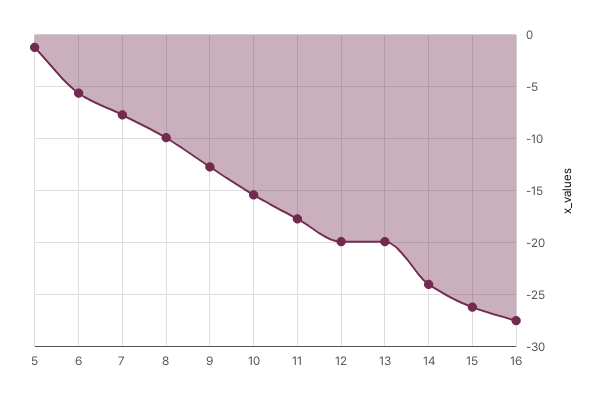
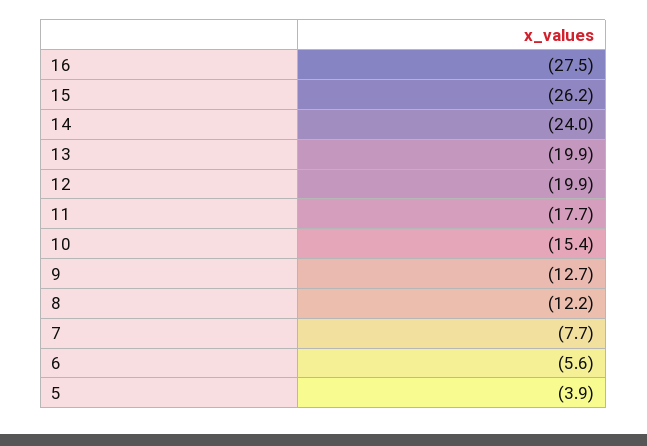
  {
-   "5": -1,
+   "5": -3.9,
    "6": -5.6,
    "7": -7.7,
-   "8": -10,
+   "8": -12.2,
    "9": -12.7,
    "10": -15.4,
    "11": -17.7,
    "12": -19.9,
    "13": -19.9,
    "14": -24,
    "15": -26.2,
    "16": -27.5
  }

